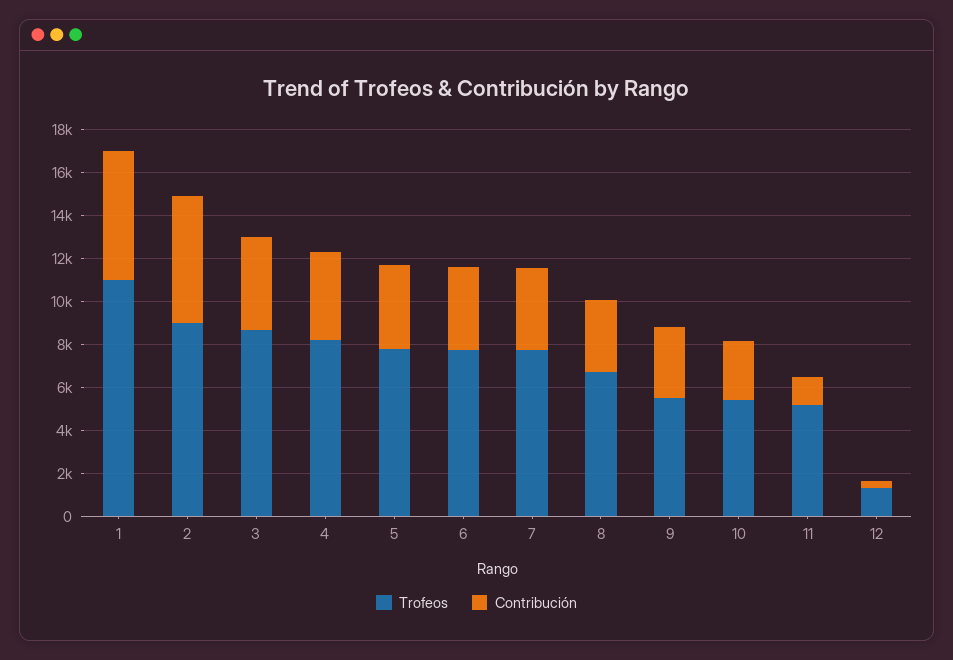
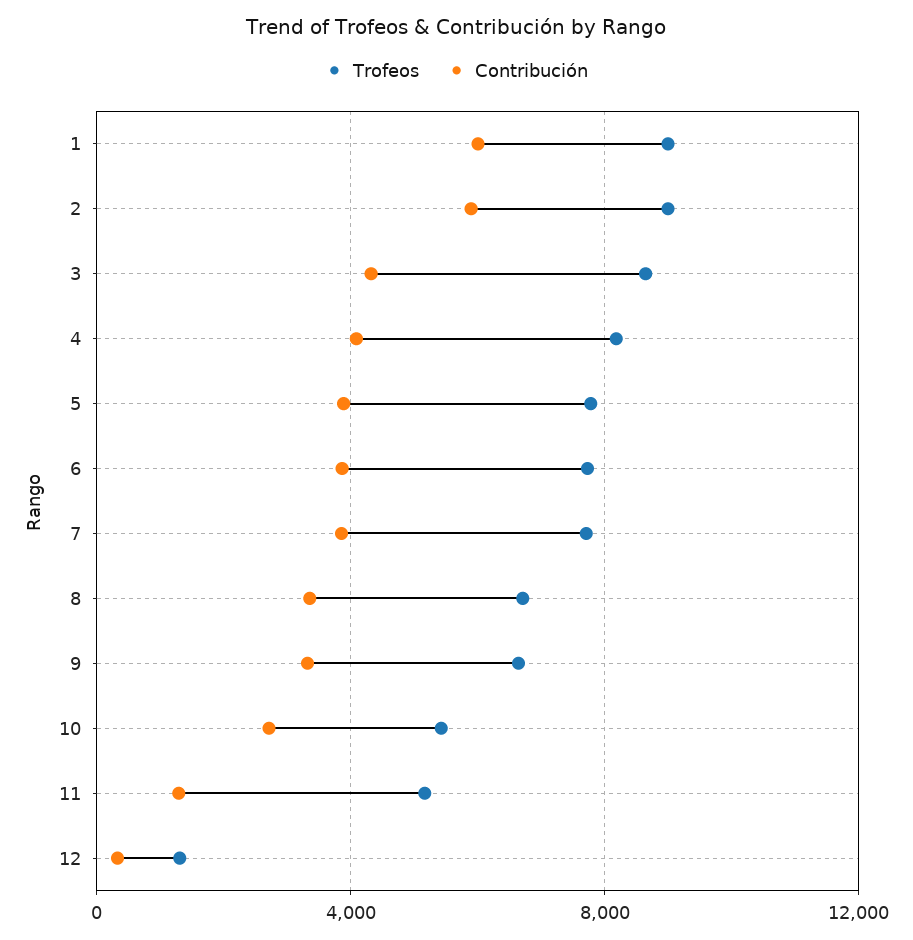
  {
    "Trofeos": {
-     "1": 11000,
+     "1": 9000,
      "2": 9000,
      "3": 8500,
      "4": 8000,
      "5": 8000,
      "6": 7500,
      "7": 7500,
      "8": 6500,
-     "9": 5500,
+     "9": 6500,
      "10": 5500,
      "11": 5000,
      "12": 1500
    },
    "Contribución": {
      "1": 6000,
      "2": 6000,
      "3": 4500,
      "4": 4000,
      "5": 4000,
      "6": 4000,
      "7": 4000,
      "8": 3500,
      "9": 3500,
      "10": 2500,
      "11": 1500,
      "12": 500
    }
  }

